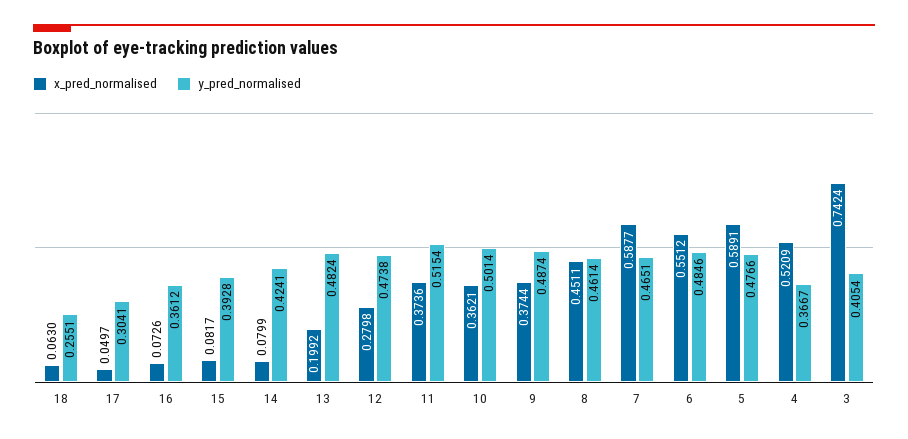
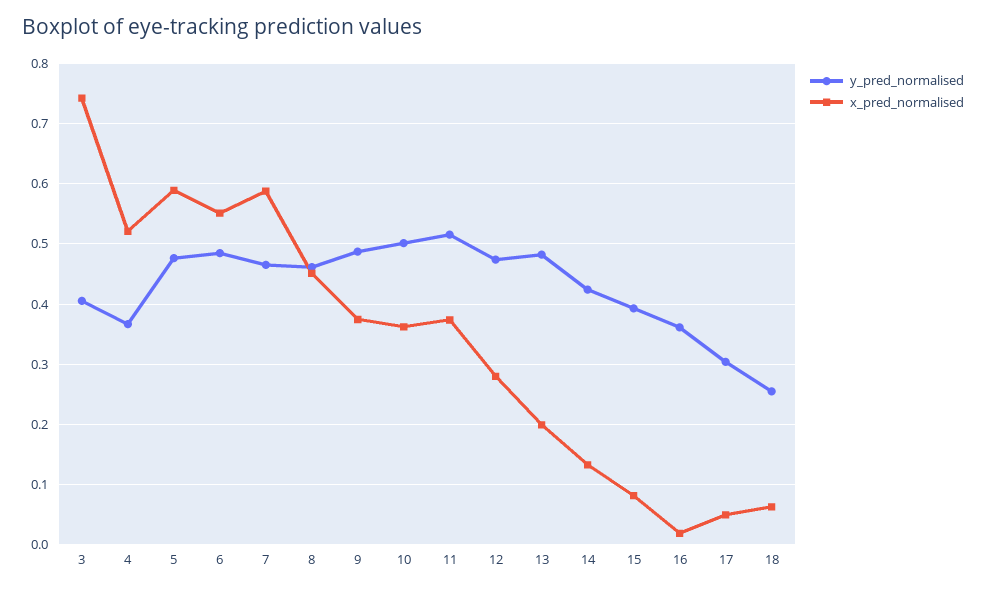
  {
    "x_pred_normalised": {
      "18": 0.063,
      "17": 0.0497,
-     "16": 0.0726,
+     "16": 0.02,
      "15": 0.0817,
-     "14": 0.0799,
+     "14": 0.13,
      "13": 0.1992,
      "12": 0.2798,
      "11": 0.3736,
      "10": 0.3621,
      "9": 0.3744,
      "8": 0.4511,
      "7": 0.5877,
      "6": 0.5512,
      "5": 0.5891,
      "4": 0.5209,
      "3": 0.7424
    },
    "y_pred_normalised": {
      "18": 0.2551,
      "17": 0.3041,
      "16": 0.3612,
      "15": 0.3928,
      "14": 0.4241,
      "13": 0.4824,
      "12": 0.4738,
      "11": 0.5154,
      "10": 0.5014,
      "9": 0.4874,
      "8": 0.4614,
      "7": 0.4651,
      "6": 0.4846,
      "5": 0.4766,
      "4": 0.3667,
      "3": 0.4054
    }
  }

